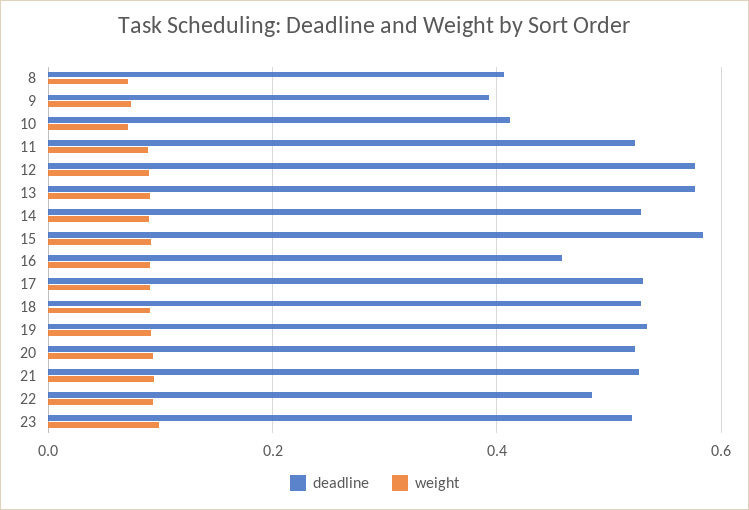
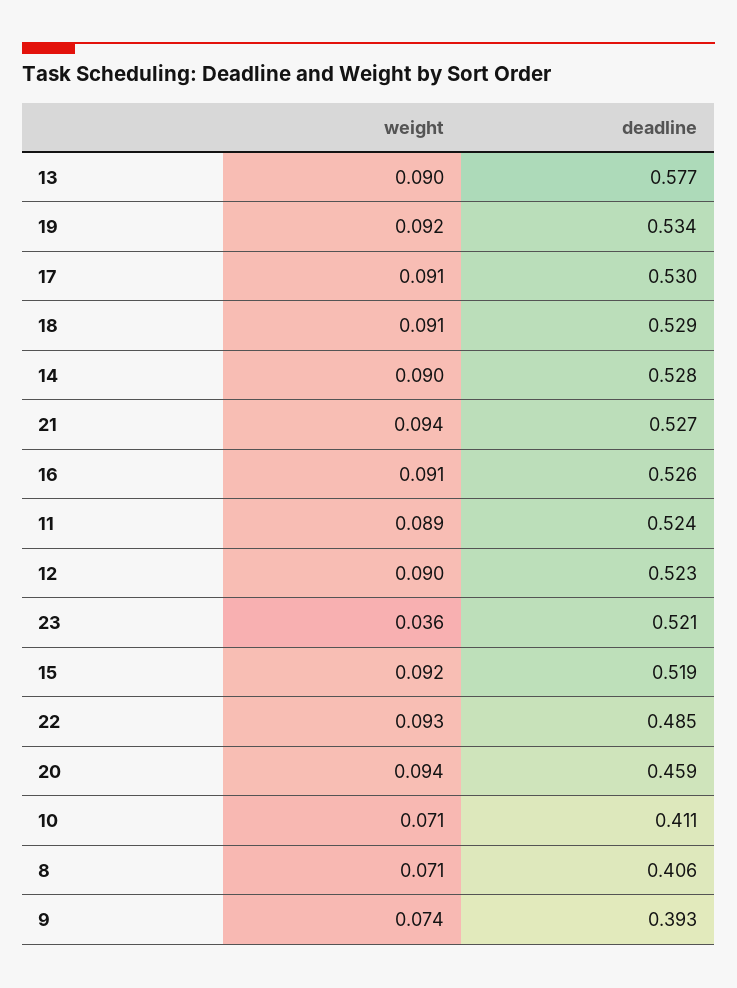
  {
    "deadline": {
      "8": 0.406,
      "9": 0.393,
      "10": 0.411,
      "11": 0.524,
-     "12": 0.58,
+     "12": 0.523,
      "13": 0.577,
      "14": 0.528,
-     "15": 0.58,
+     "15": 0.519,
-     "16": 0.46,
+     "16": 0.526,
      "17": 0.53,
      "18": 0.529,
      "19": 0.534,
-     "20": 0.52,
+     "20": 0.459,
      "21": 0.527,
      "22": 0.485,
      "23": 0.521
    },
    "weight": {
      "8": 0.071,
      "9": 0.074,
      "10": 0.071,
      "11": 0.089,
      "12": 0.09,
      "13": 0.09,
      "14": 0.09,
      "15": 0.092,
      "16": 0.091,
      "17": 0.091,
      "18": 0.091,
      "19": 0.092,
      "20": 0.094,
      "21": 0.094,
      "22": 0.093,
-     "23": 0.1
+     "23": 0.036
    }
  }

